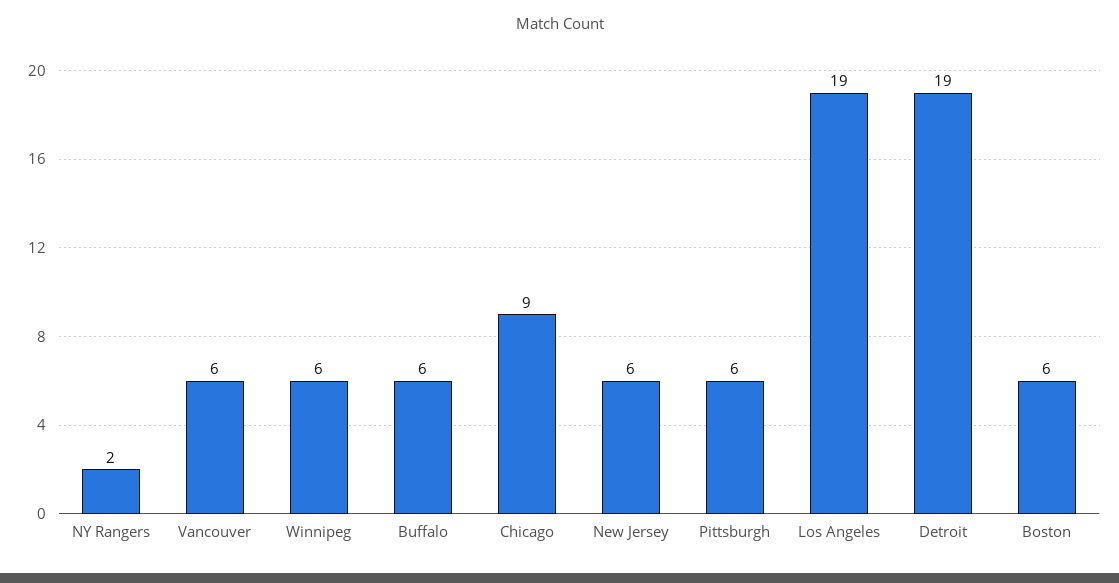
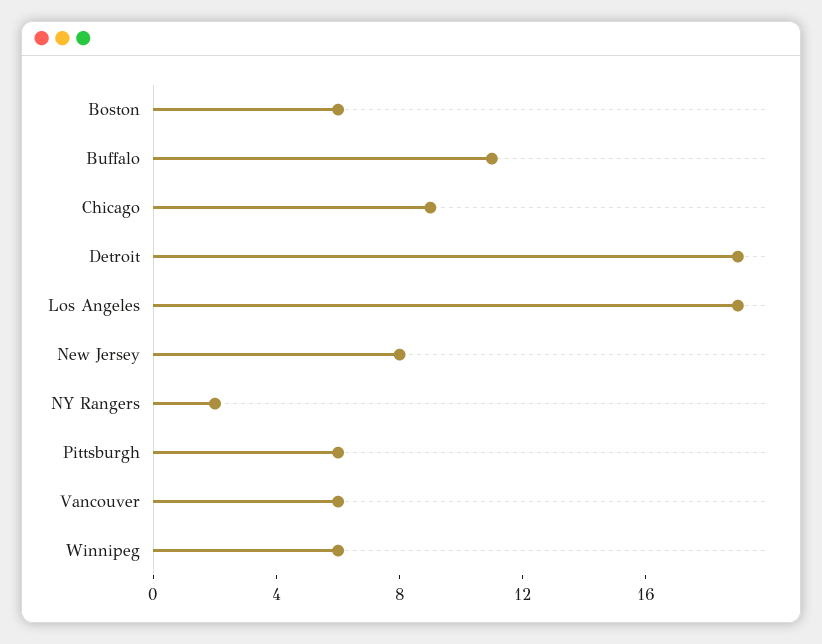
  {
    "NY Rangers": 2,
    "Vancouver": 6,
    "Winnipeg": 6,
-   "Buffalo": 6,
+   "Buffalo": 11,
    "Chicago": 9,
-   "New Jersey": 6,
+   "New Jersey": 8,
    "Pittsburgh": 6,
    "Los Angeles": 19,
    "Detroit": 19,
    "Boston": 6
  }

